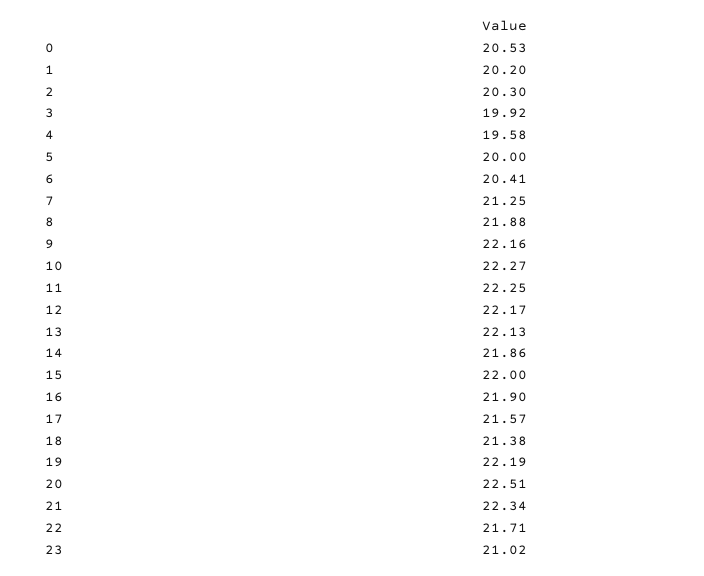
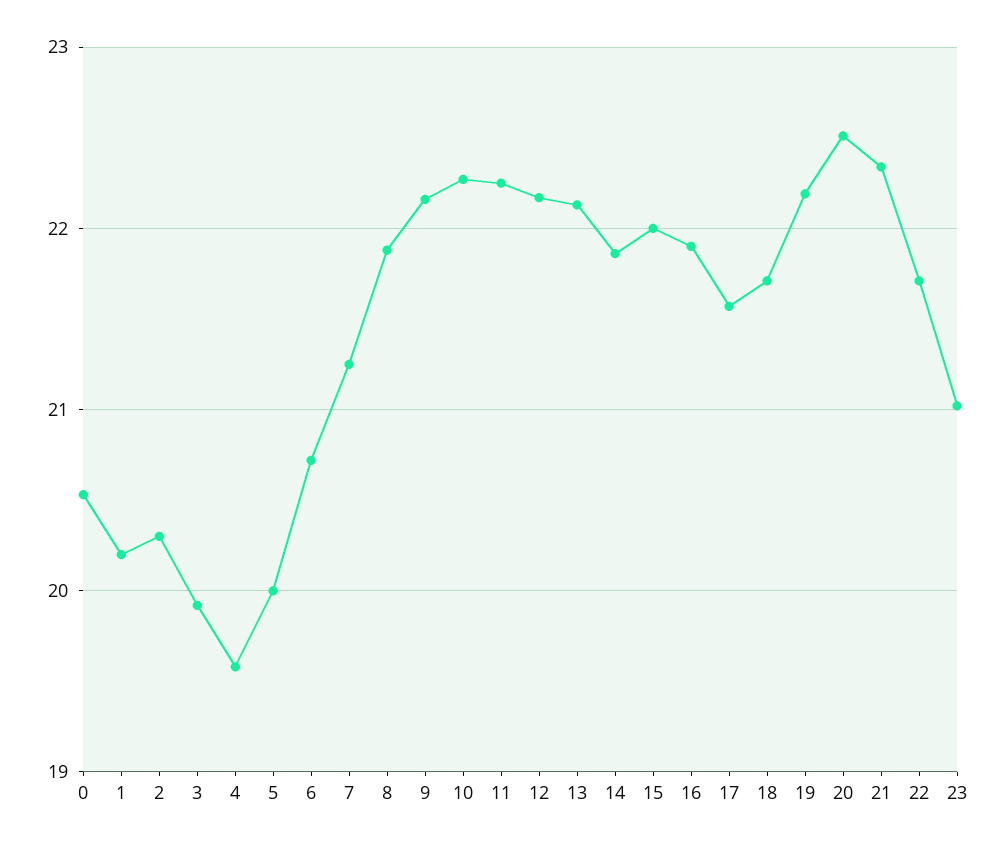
  {
    "0": 20.53,
    "1": 20.2,
    "2": 20.3,
    "3": 19.92,
    "4": 19.58,
    "5": 20,
-   "6": 20.41,
+   "6": 20.7,
    "7": 21.25,
    "8": 21.88,
    "9": 22.16,
    "10": 22.27,
    "11": 22.25,
    "12": 22.17,
    "13": 22.13,
    "14": 21.86,
    "15": 22,
    "16": 21.9,
    "17": 21.57,
-   "18": 21.38,
+   "18": 21.7,
    "19": 22.19,
    "20": 22.51,
    "21": 22.34,
    "22": 21.71,
    "23": 21.02
  }

